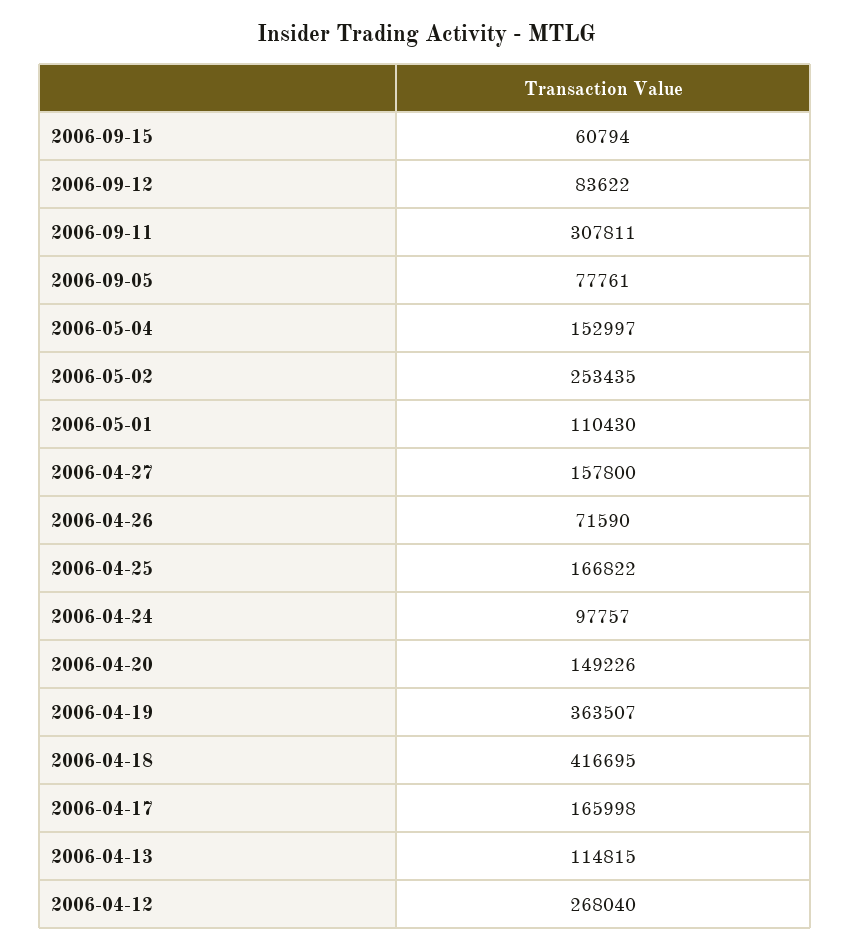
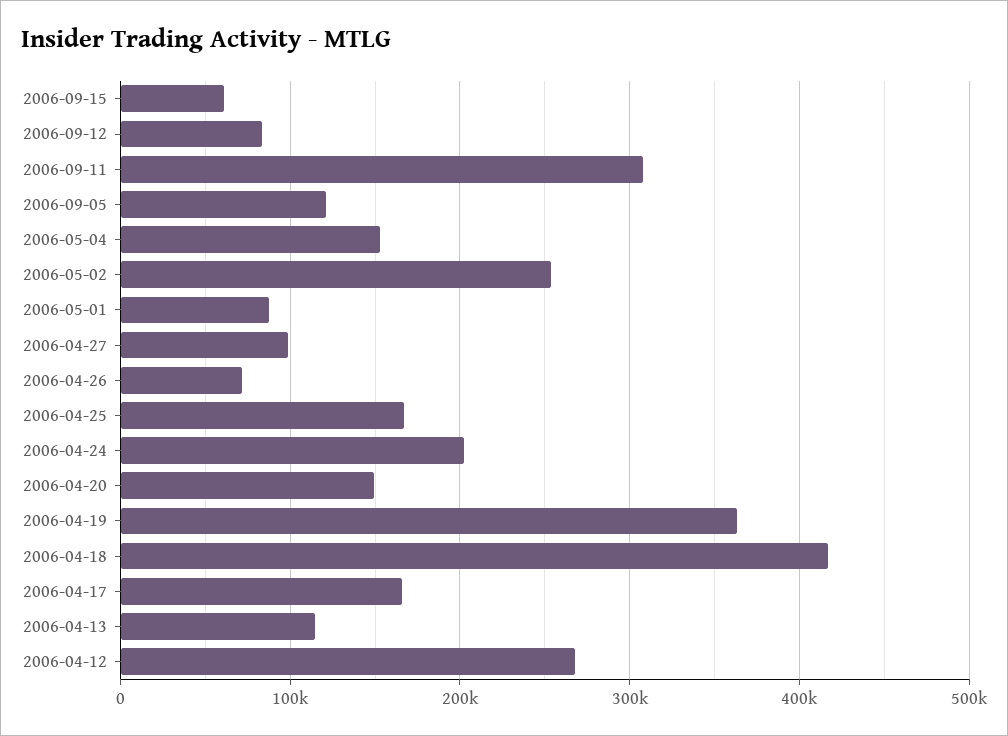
  {
    "2006-09-15": 60794,
    "2006-09-12": 83622,
    "2006-09-11": 307811,
-   "2006-09-05": 77761,
+   "2006-09-05": 120000,
    "2006-05-04": 152997,
    "2006-05-02": 253435,
-   "2006-05-01": 110430,
+   "2006-05-01": 90000,
-   "2006-04-27": 157800,
+   "2006-04-27": 100000,
    "2006-04-26": 71590,
    "2006-04-25": 166822,
-   "2006-04-24": 97757,
+   "2006-04-24": 200000,
    "2006-04-20": 149226,
    "2006-04-19": 363507,
    "2006-04-18": 416695,
    "2006-04-17": 165998,
    "2006-04-13": 114815,
    "2006-04-12": 268040
  }

